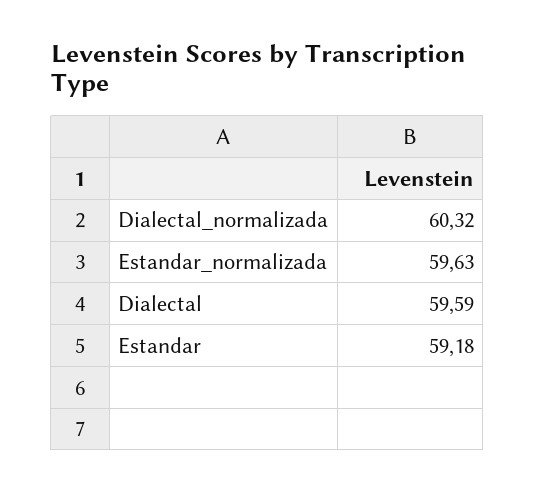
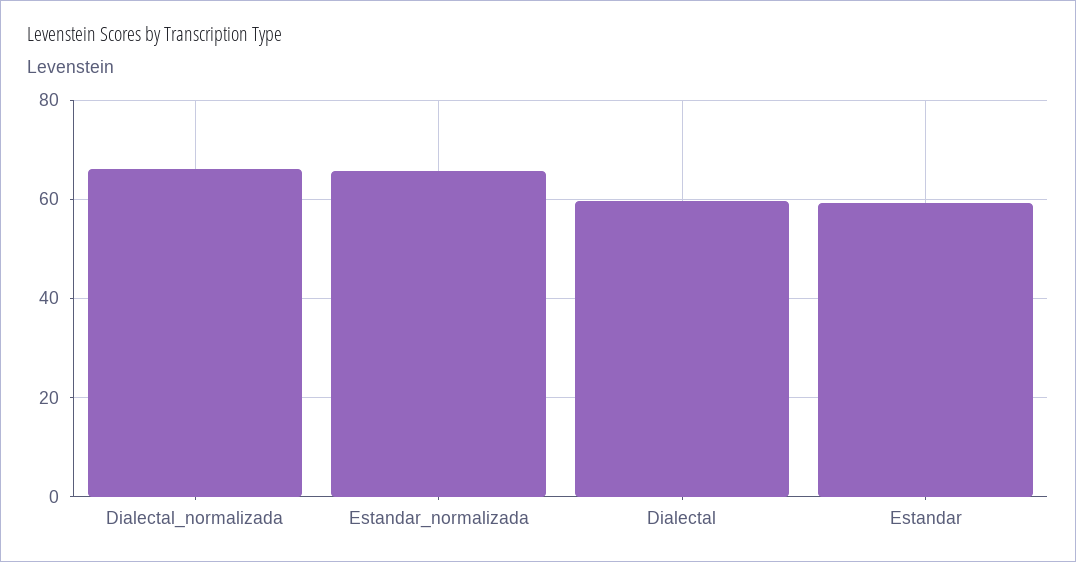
  {
-   "Dialectal_normalizada": 60.32,
+   "Dialectal_normalizada": 66,
-   "Estandar_normalizada": 59.63,
+   "Estandar_normalizada": 66,
    "Dialectal": 59.59,
    "Estandar": 59.18
  }

